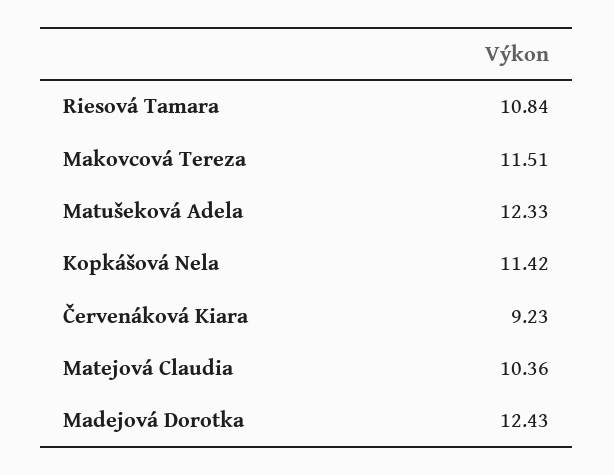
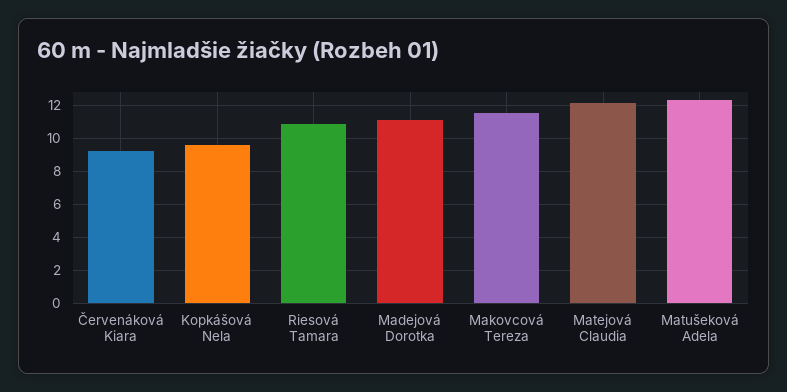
  {
    "Riesová Tamara": 10.84,
    "Makovcová Tereza": 11.51,
    "Matušeková Adela": 12.33,
-   "Kopkášová Nela": 11.42,
+   "Kopkášová Nela": 9.5,
    "Červenáková Kiara": 9.23,
-   "Matejová Claudia": 10.36,
+   "Matejová Claudia": 12,
-   "Madejová Dorotka": 12.43
+   "Madejová Dorotka": 11
  }

